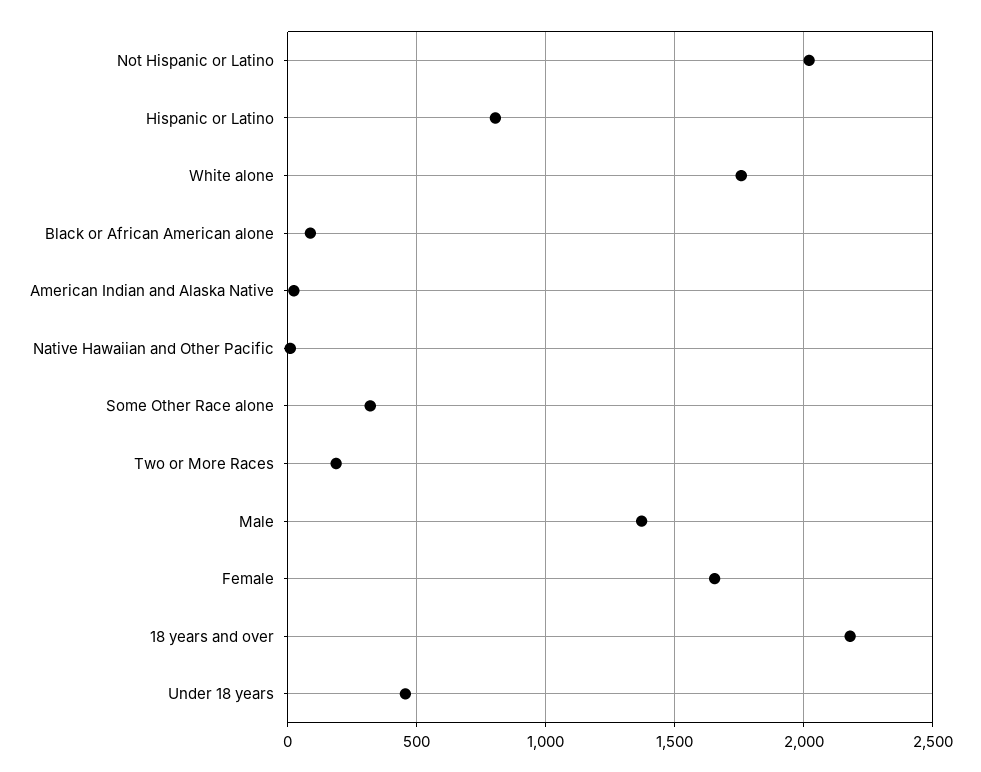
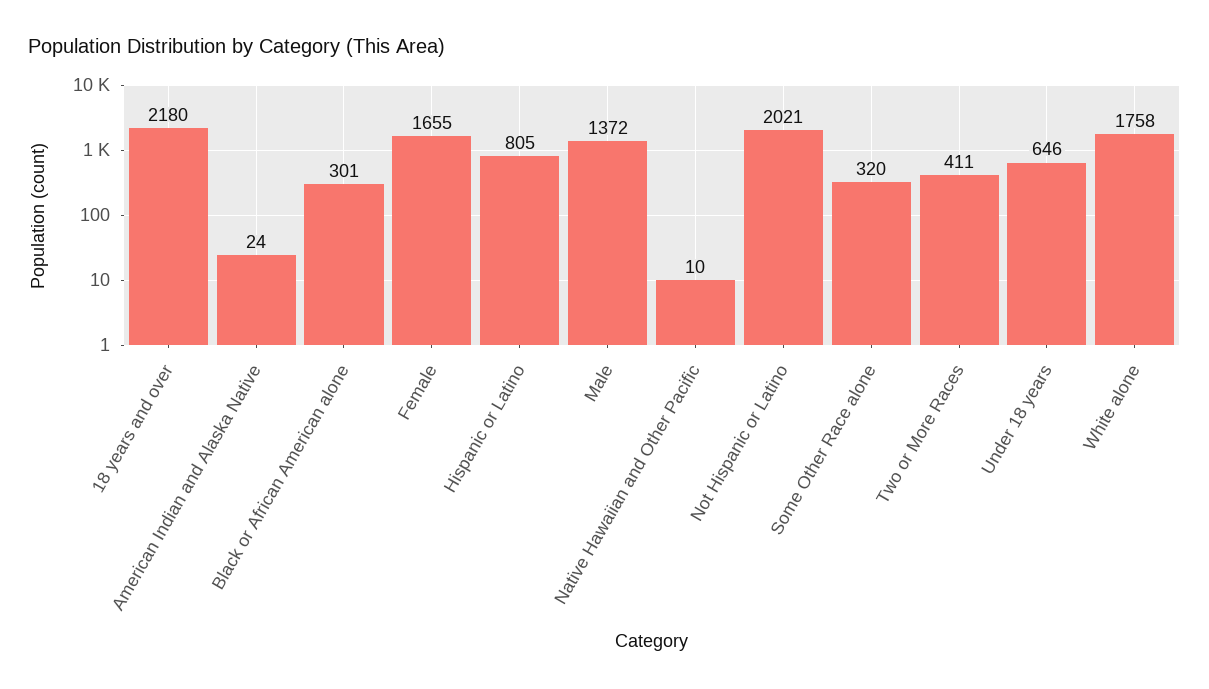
  {
    "Not Hispanic or Latino": 2021,
    "Hispanic or Latino": 805,
    "White alone": 1758,
-   "Black or African American alone": 100,
+   "Black or African American alone": 301,
    "American Indian and Alaska Native": 24,
    "Native Hawaiian and Other Pacific": 10,
    "Some Other Race alone": 320,
-   "Two or More Races": 200,
+   "Two or More Races": 411,
    "Male": 1372,
    "Female": 1655,
    "18 years and over": 2180,
-   "Under 18 years": 450
+   "Under 18 years": 646
  }

